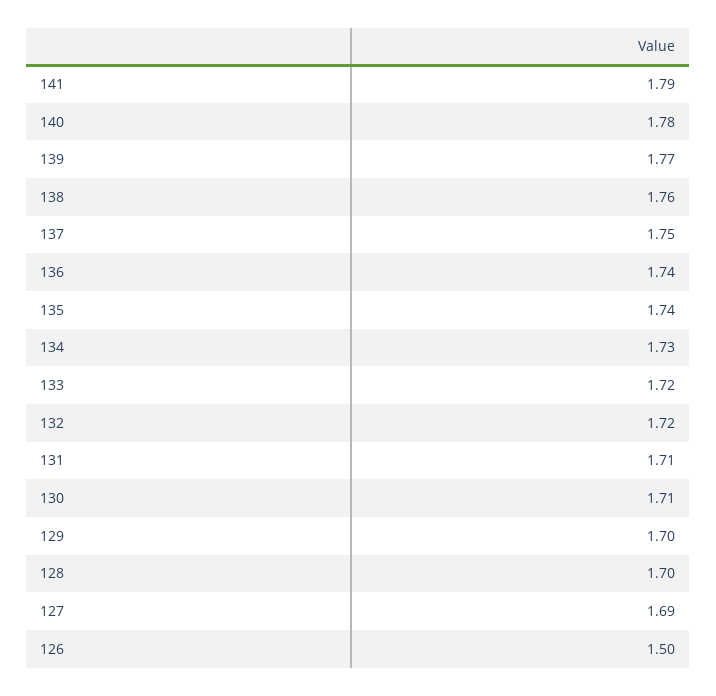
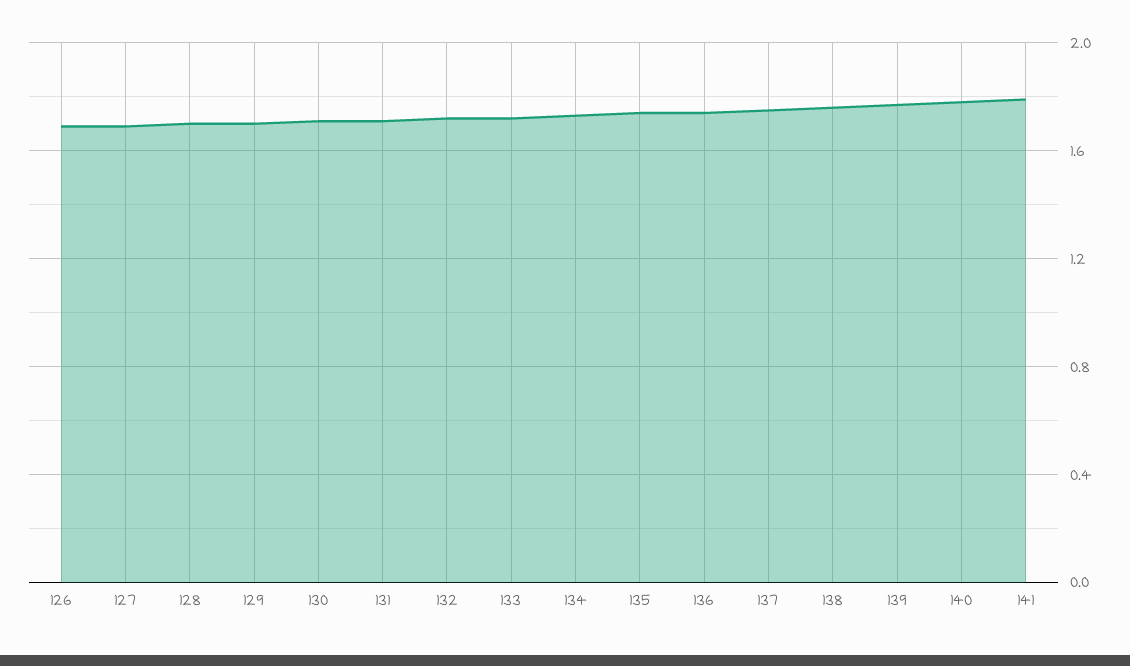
  {
    "141": 1.79,
    "140": 1.78,
    "139": 1.77,
    "138": 1.76,
    "137": 1.75,
    "136": 1.74,
    "135": 1.74,
    "134": 1.73,
    "133": 1.72,
    "132": 1.72,
    "131": 1.71,
    "130": 1.71,
    "129": 1.7,
    "128": 1.7,
    "127": 1.69,
-   "126": 1.5
+   "126": 1.7
  }

